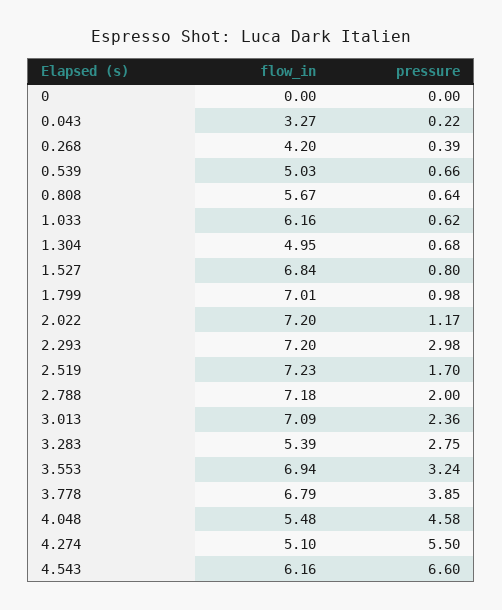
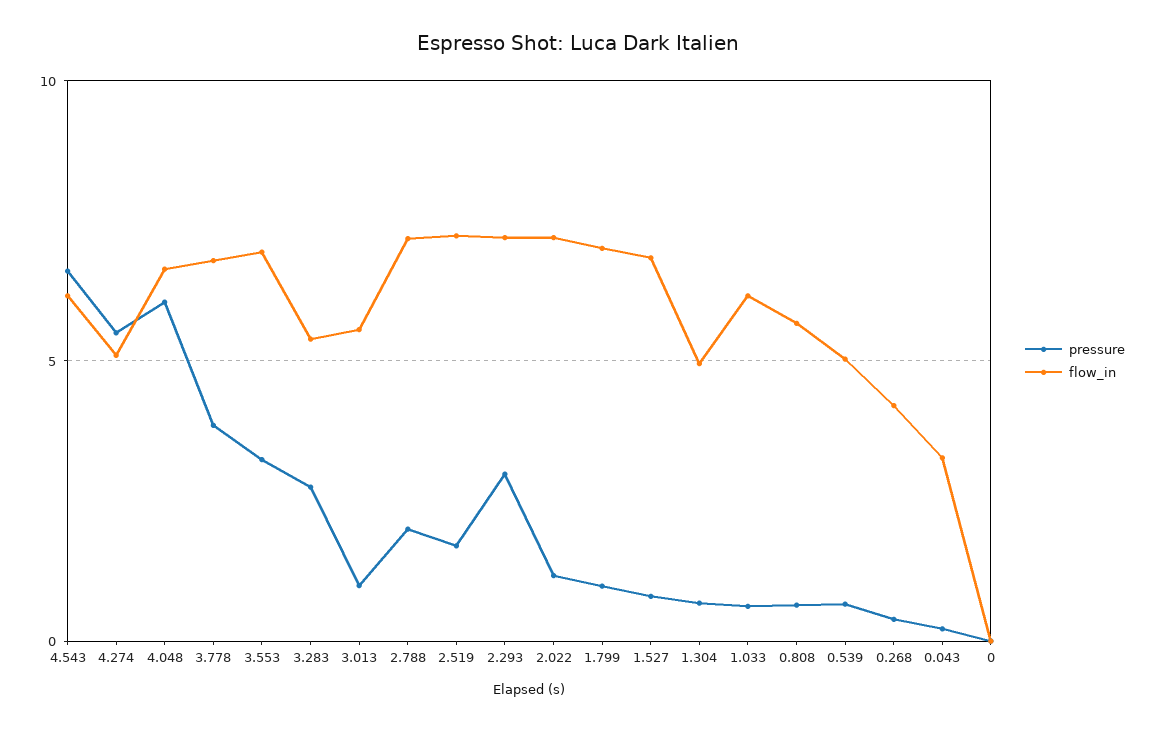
  {
    "flow_in": {
      "0": 0,
      "0.043": 3.27,
      "0.268": 4.2,
      "0.539": 5.03,
      "0.808": 5.67,
      "1.033": 6.16,
      "1.304": 4.95,
      "1.527": 6.84,
      "1.799": 7.01,
      "2.022": 7.2,
      "2.293": 7.2,
      "2.519": 7.23,
      "2.788": 7.18,
-     "3.013": 7.09,
+     "3.013": 5.5,
      "3.283": 5.39,
      "3.553": 6.94,
      "3.778": 6.79,
-     "4.048": 5.48,
+     "4.048": 6.5,
      "4.274": 5.1,
      "4.543": 6.16
    },
    "pressure": {
      "0": 0,
      "0.043": 0.22,
      "0.268": 0.39,
      "0.539": 0.66,
      "0.808": 0.64,
      "1.033": 0.62,
      "1.304": 0.68,
      "1.527": 0.8,
      "1.799": 0.98,
      "2.022": 1.17,
      "2.293": 2.98,
      "2.519": 1.7,
      "2.788": 2,
-     "3.013": 2.36,
+     "3.013": 1,
      "3.283": 2.75,
      "3.553": 3.24,
      "3.778": 3.85,
-     "4.048": 4.58,
+     "4.048": 6,
      "4.274": 5.5,
      "4.543": 6.6
    }
  }

